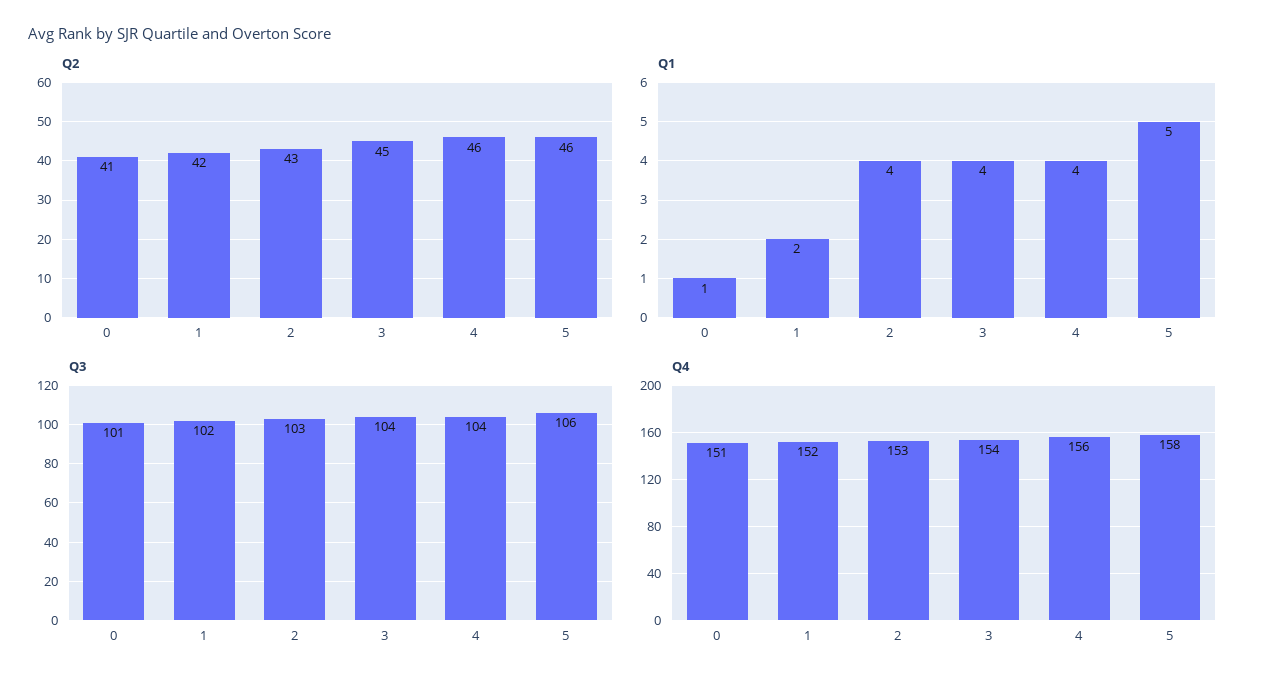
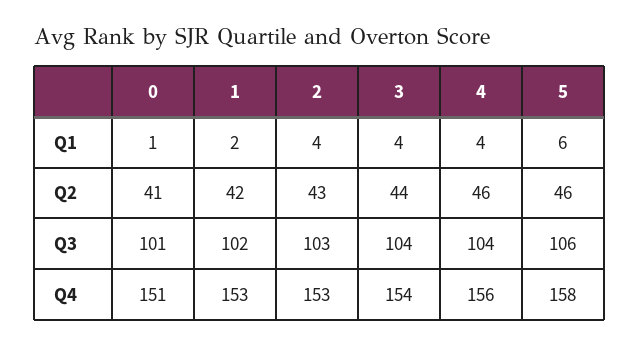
  {
    "Q2": {
      "0": 41,
      "1": 42,
      "2": 43,
-     "3": 45,
+     "3": 44,
      "4": 46,
      "5": 46
    },
    "Q1": {
      "0": 1,
      "1": 2,
      "2": 4,
      "3": 4,
      "4": 4,
-     "5": 5
+     "5": 6
    },
    "Q3": {
      "0": 101,
      "1": 102,
      "2": 103,
      "3": 104,
      "4": 104,
      "5": 106
    },
    "Q4": {
      "0": 151,
-     "1": 152,
+     "1": 153,
      "2": 153,
      "3": 154,
      "4": 156,
      "5": 158
    }
  }

